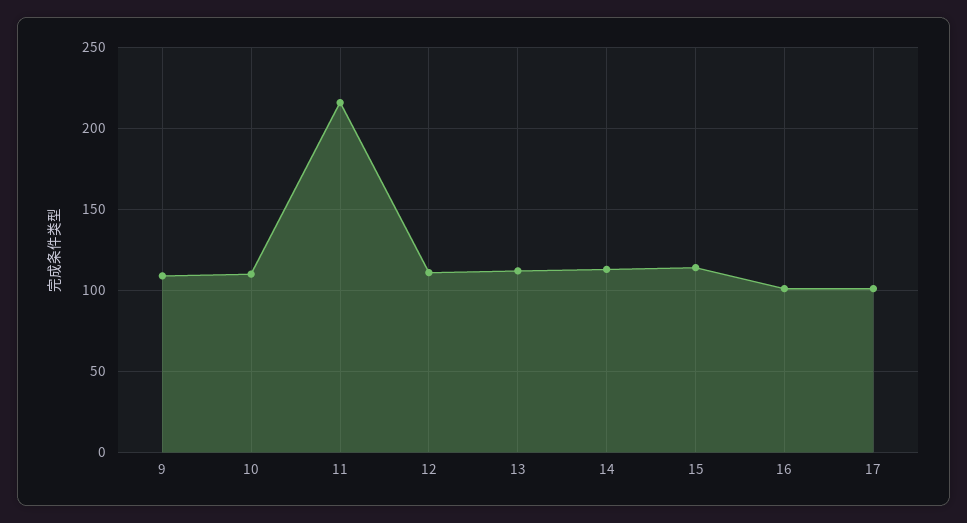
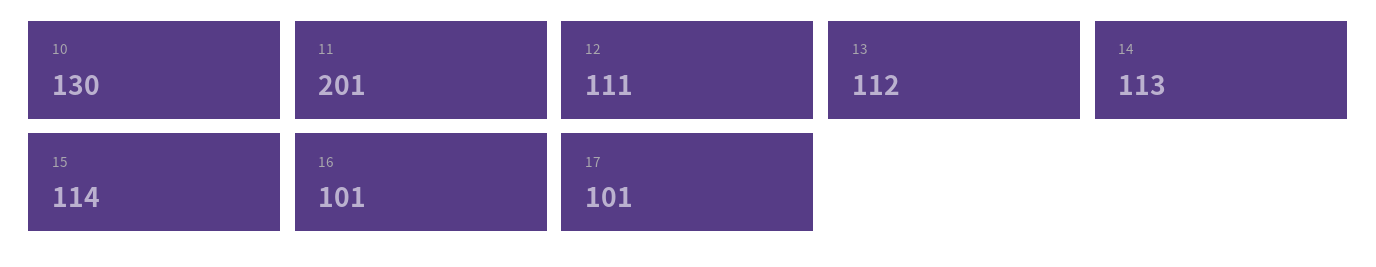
  {
-   "9": 110,
-   "10": 110,
+   "10": 130,
-   "11": 215,
+   "11": 201,
    "12": 111,
    "13": 112,
    "14": 113,
    "15": 114,
    "16": 101,
    "17": 101
  }

